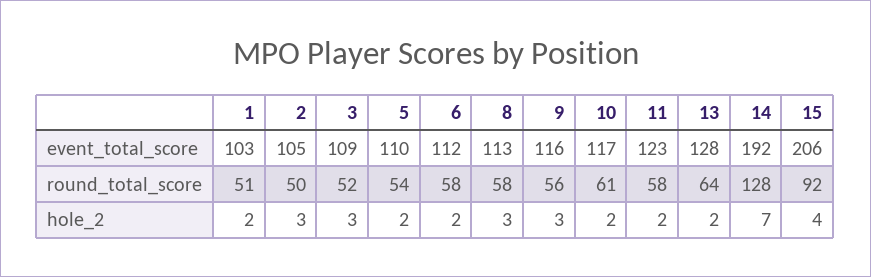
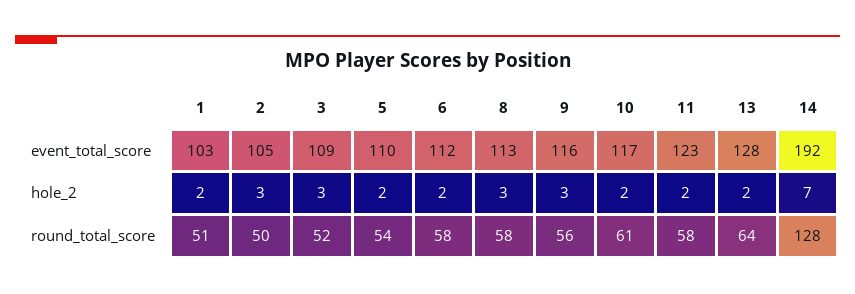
  {
    "1": {
      "event_total_score": 103,
      "round_total_score": 51,
      "hole_2": 2
    },
    "2": {
      "event_total_score": 105,
      "round_total_score": 50,
      "hole_2": 3
    },
    "3": {
      "event_total_score": 109,
      "round_total_score": 52,
      "hole_2": 3
    },
    "5": {
      "event_total_score": 110,
      "round_total_score": 54,
      "hole_2": 2
    },
    "6": {
      "event_total_score": 112,
      "round_total_score": 58,
      "hole_2": 2
    },
    "8": {
      "event_total_score": 113,
      "round_total_score": 58,
      "hole_2": 3
    },
    "9": {
      "event_total_score": 116,
      "round_total_score": 56,
      "hole_2": 3
    },
    "10": {
      "event_total_score": 117,
      "round_total_score": 61,
      "hole_2": 2
    },
    "11": {
      "event_total_score": 123,
      "round_total_score": 58,
      "hole_2": 2
    },
    "13": {
      "event_total_score": 128,
      "round_total_score": 64,
      "hole_2": 2
    },
    "14": {
      "event_total_score": 192,
      "round_total_score": 128,
      "hole_2": 7
-   },
+   }
-   "15": {
-     "event_total_score": 206,
-     "round_total_score": 92,
-     "hole_2": 4
-   }
  }

